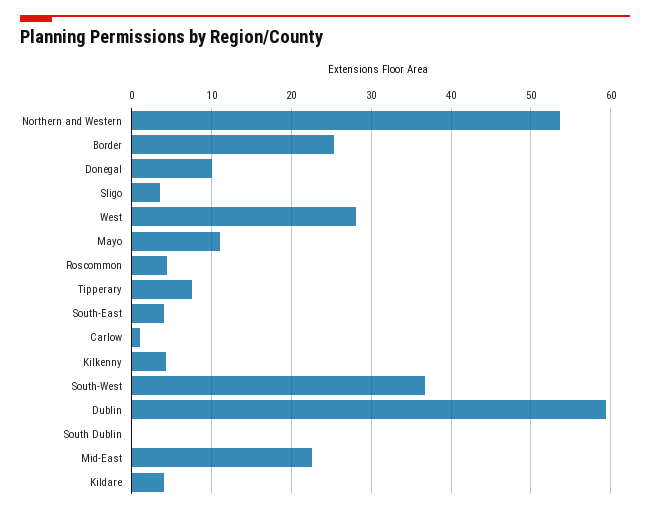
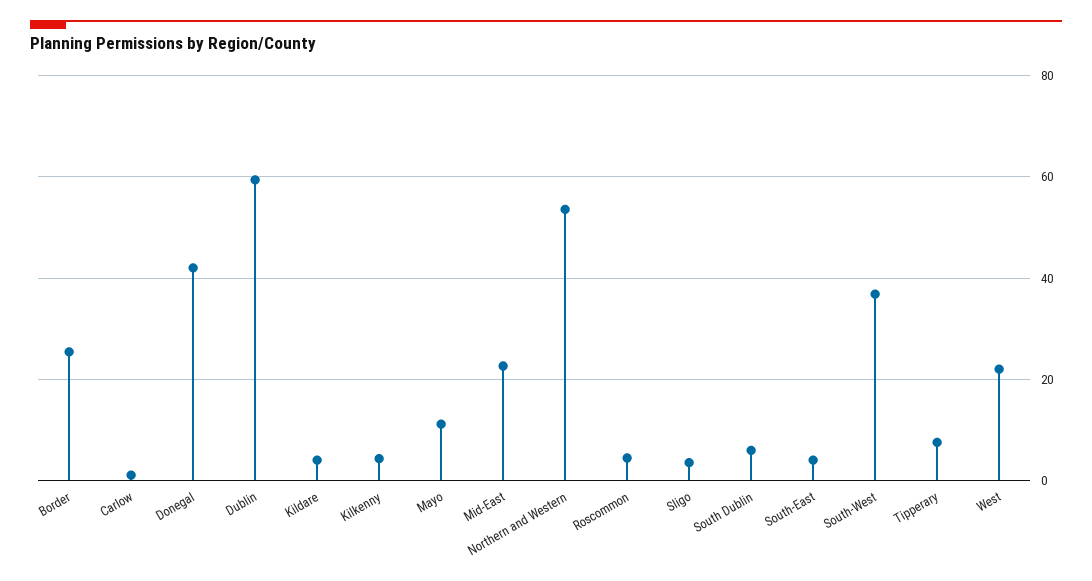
  {
    "Northern and Western": 54,
    "Border": 25,
-   "Donegal": 10,
+   "Donegal": 42,
    "Sligo": 4,
-   "West": 28,
+   "West": 22,
    "Mayo": 11,
    "Roscommon": 4,
    "Tipperary": 8,
    "South-East": 4,
    "Carlow": 1,
    "Kilkenny": 4,
    "South-West": 37,
    "Dublin": 59,
-   "South Dublin": 0,
+   "South Dublin": 6,
    "Mid-East": 23,
    "Kildare": 4
  }

